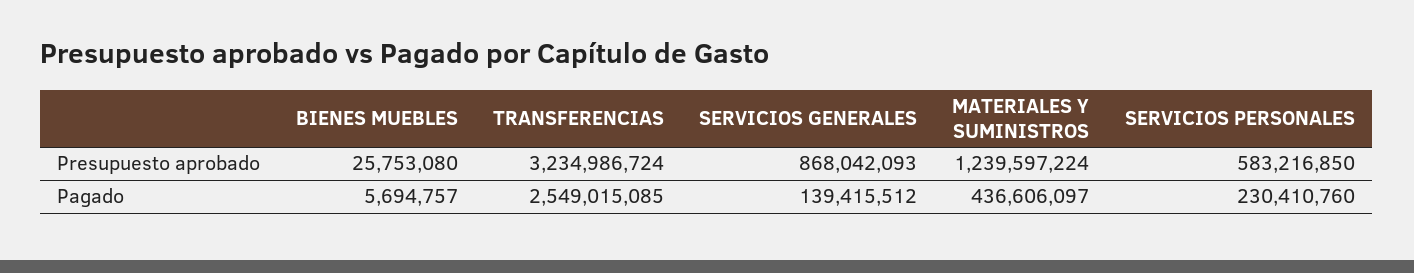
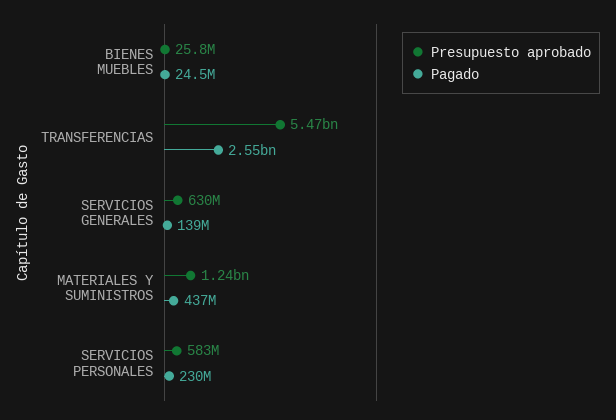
  {
    "Presupuesto aprobado": {
      "BIENES MUEBLES": 25753080,
-     "TRANSFERENCIAS": 3234986724,
+     "TRANSFERENCIAS": 5470000000,
-     "SERVICIOS GENERALES": 868042093,
+     "SERVICIOS GENERALES": 630000000,
      "MATERIALES Y SUMINISTROS": 1239597224,
      "SERVICIOS PERSONALES": 583216850
    },
    "Pagado": {
-     "BIENES MUEBLES": 5694757,
+     "BIENES MUEBLES": 24500000,
      "TRANSFERENCIAS": 2549015085,
      "SERVICIOS GENERALES": 139415512,
      "MATERIALES Y SUMINISTROS": 436606097,
      "SERVICIOS PERSONALES": 230410760
    }
  }

